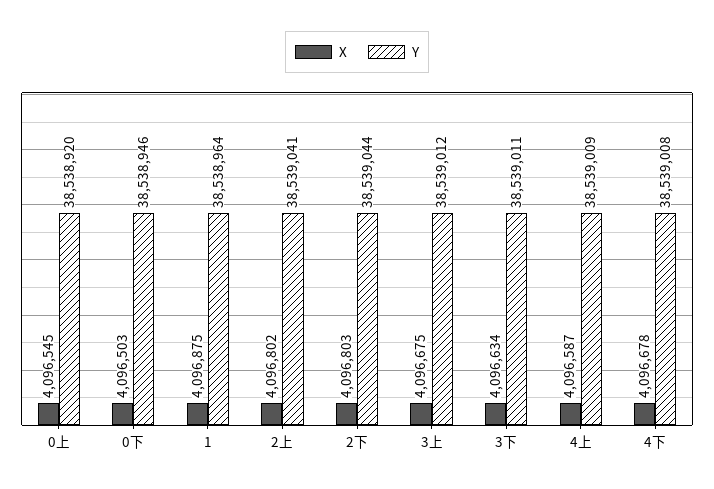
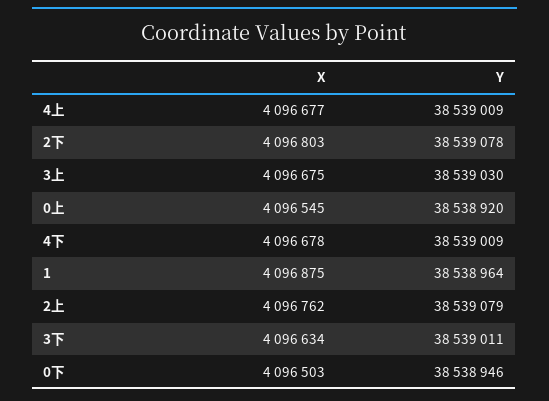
  {
    "X": {
      "0上": 4096545,
      "0下": 4096503,
      "1": 4096875,
-     "2上": 4096802,
+     "2上": 4096762,
      "2下": 4096803,
      "3上": 4096675,
      "3下": 4096634,
-     "4上": 4096587,
+     "4上": 4096677,
      "4下": 4096678
    },
    "Y": {
      "0上": 38538920,
      "0下": 38538946,
      "1": 38538964,
-     "2上": 38539041,
+     "2上": 38539079,
-     "2下": 38539044,
+     "2下": 38539078,
-     "3上": 38539012,
+     "3上": 38539030,
      "3下": 38539011,
      "4上": 38539009,
-     "4下": 38539008
+     "4下": 38539009
    }
  }

